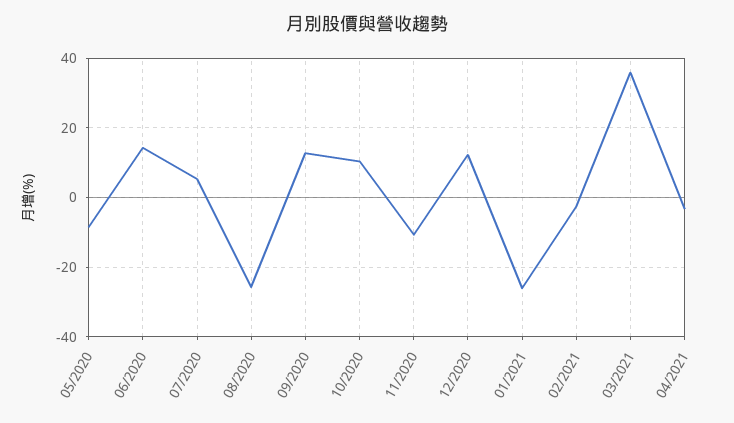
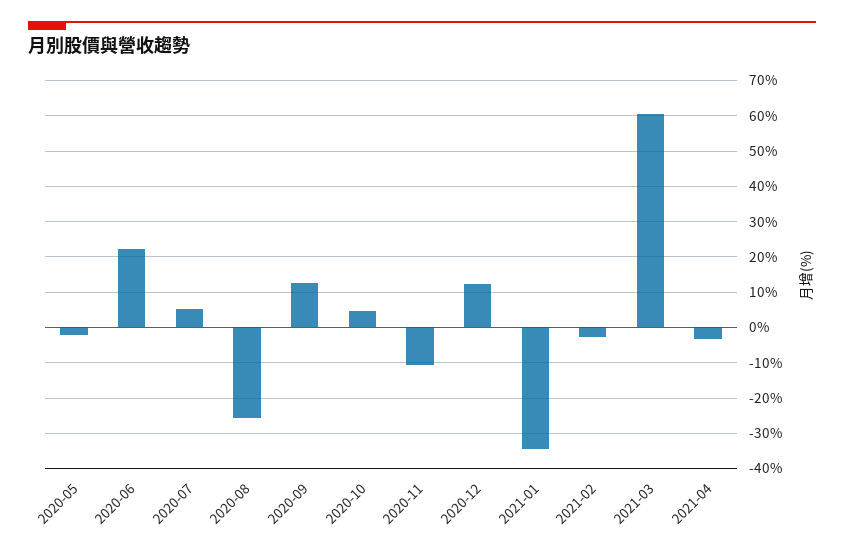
  {
-   "05/2020": -8,
+   "05/2020": -2,
-   "06/2020": 14,
+   "06/2020": 22,
    "07/2020": 6,
    "08/2020": -26,
    "09/2020": 12,
-   "10/2020": 10,
+   "10/2020": 4,
    "11/2020": -10,
    "12/2020": 12,
-   "01/2021": -26,
+   "01/2021": -34,
    "02/2021": -2,
-   "03/2021": 36,
+   "03/2021": 60,
    "04/2021": -4
  }

